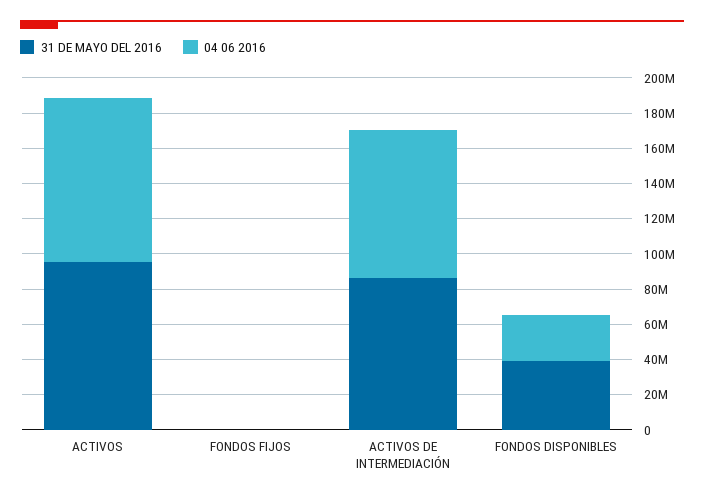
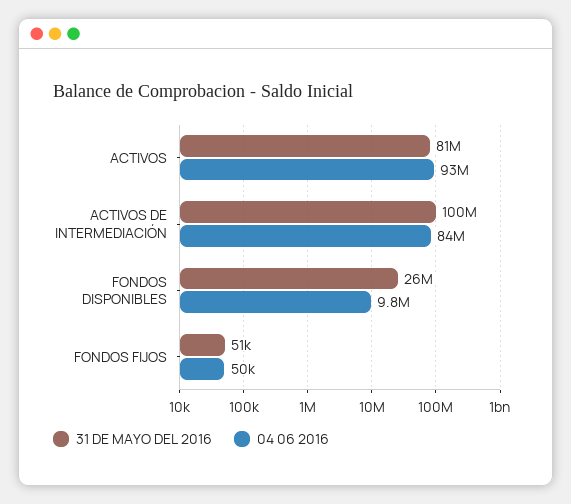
  {
    "31 DE MAYO DEL 2016": {
-     "ACTIVOS": 95000000,
+     "ACTIVOS": 81000000,
      "FONDOS FIJOS": 51000,
-     "ACTIVOS DE INTERMEDIACIÓN": 85000000,
+     "ACTIVOS DE INTERMEDIACIÓN": 100000000,
-     "FONDOS DISPONIBLES": 40000000
+     "FONDOS DISPONIBLES": 26000000
    },
    "04 06 2016": {
      "ACTIVOS": 93000000,
      "FONDOS FIJOS": 50000,
      "ACTIVOS DE INTERMEDIACIÓN": 84000000,
-     "FONDOS DISPONIBLES": 25000000
+     "FONDOS DISPONIBLES": 9800000
    }
  }

